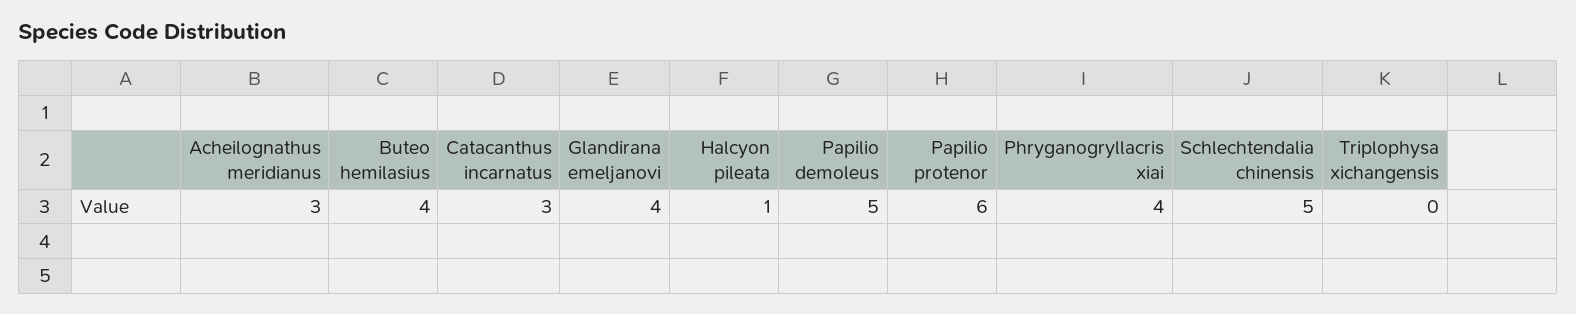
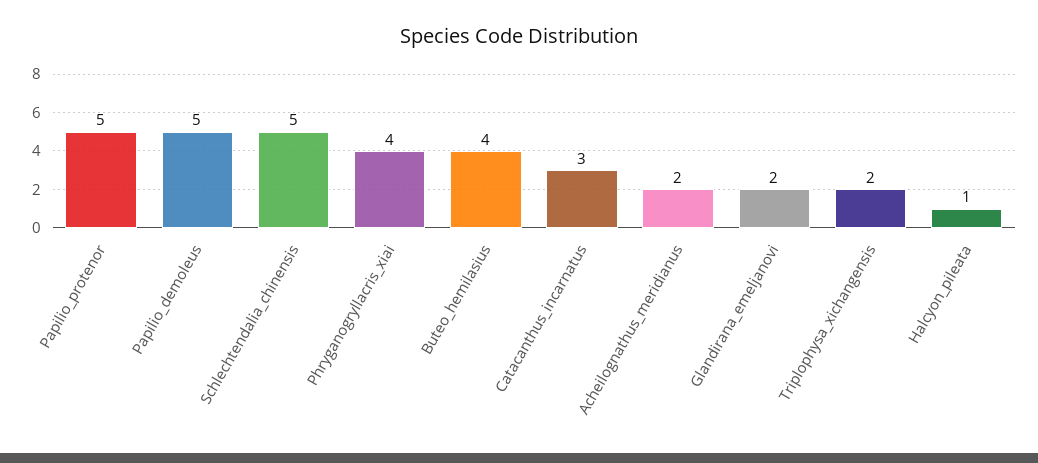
  {
-   "Acheilognathus meridianus": 3,
+   "Acheilognathus meridianus": 2,
    "Buteo hemilasius": 4,
    "Catacanthus incarnatus": 3,
-   "Glandirana emeljanovi": 4,
+   "Glandirana emeljanovi": 2,
    "Halcyon pileata": 1,
    "Papilio demoleus": 5,
-   "Papilio protenor": 6,
+   "Papilio protenor": 5,
    "Phryganogryllacris xiai": 4,
    "Schlechtendalia chinensis": 5,
-   "Triplophysa xichangensis": 0
+   "Triplophysa xichangensis": 2
  }

